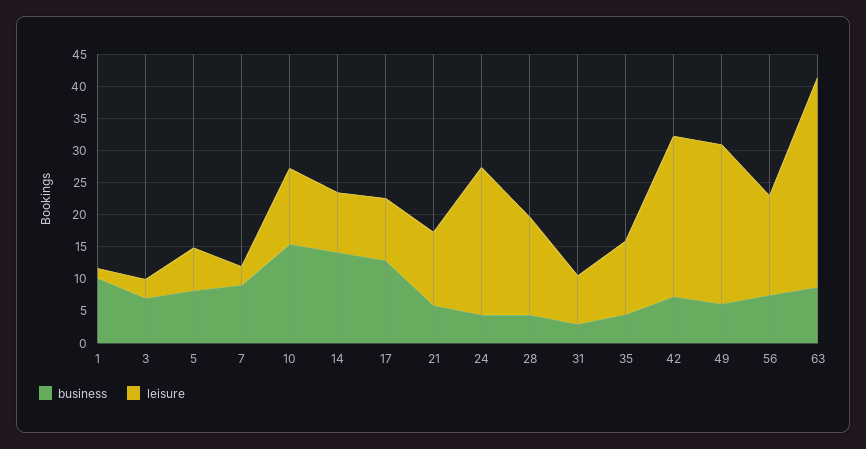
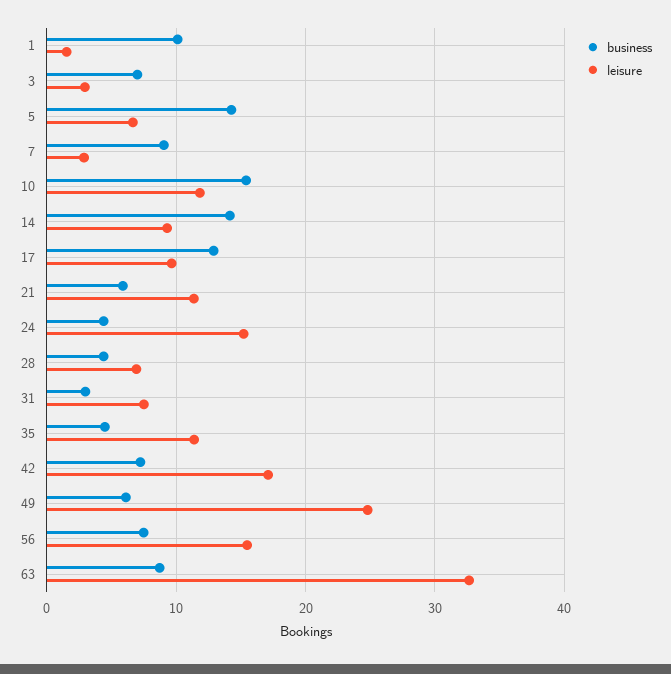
  {
    "business": {
      "1": 10,
      "3": 7,
-     "5": 7.5,
+     "5": 14,
      "7": 9,
      "10": 15,
      "14": 14,
      "17": 13,
      "21": 6,
      "24": 4,
      "28": 4,
      "31": 3,
      "35": 4,
      "42": 7,
      "49": 6,
      "56": 7,
      "63": 9
    },
    "leisure": {
      "1": 2,
      "3": 3,
      "5": 7,
      "7": 3,
      "10": 12,
      "14": 9,
      "17": 10,
      "21": 11,
-     "24": 22.5,
+     "24": 15,
-     "28": 15,
+     "28": 7,
      "31": 8,
      "35": 11,
-     "42": 25,
+     "42": 17,
      "49": 25,
      "56": 15,
      "63": 33
    }
  }

